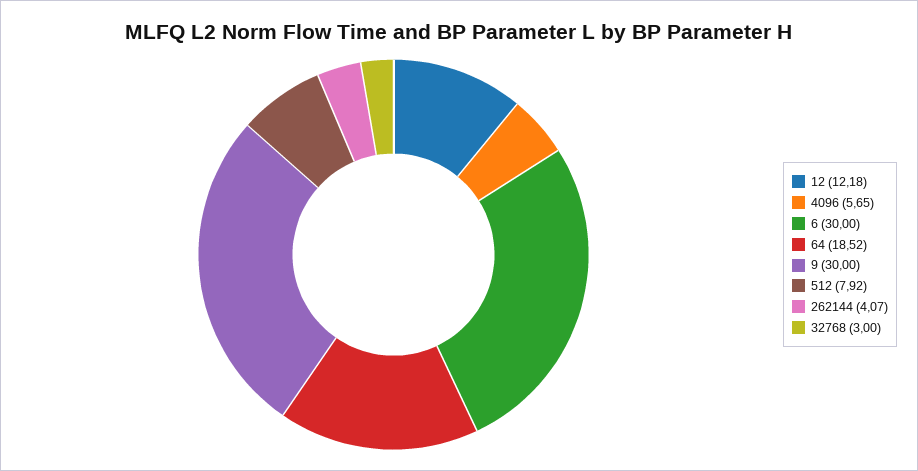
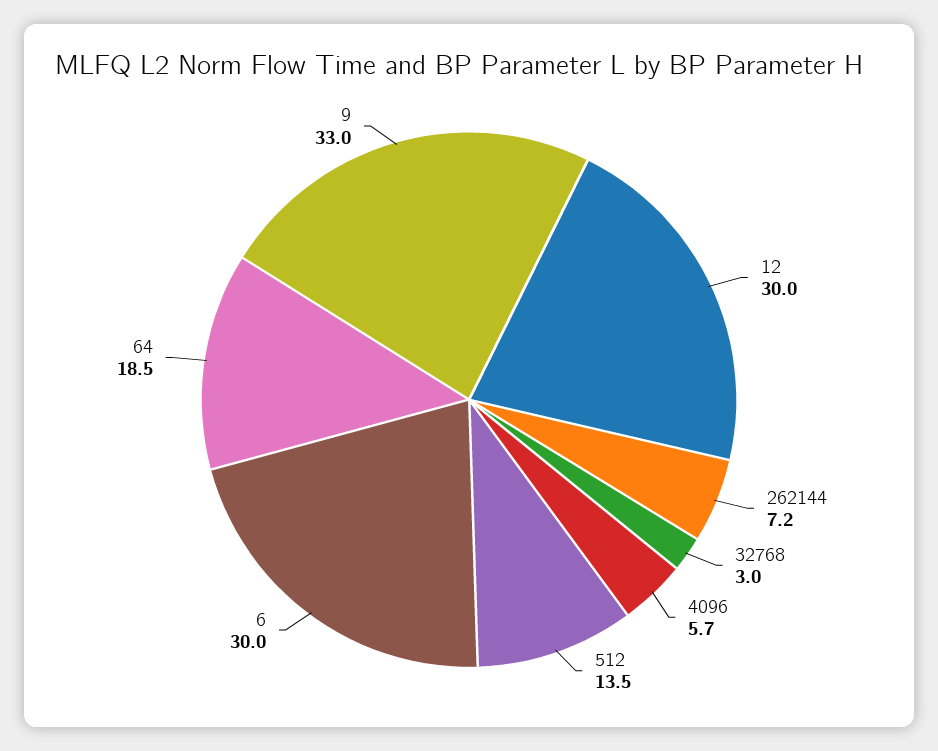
  {
-   "12": 12.18,
+   "12": 30,
    "4096": 5.65,
    "6": 30,
    "64": 18.52,
-   "9": 30,
+   "9": 33,
-   "512": 7.92,
+   "512": 13.5,
-   "262144": 4.07,
+   "262144": 7.2,
    "32768": 3
  }

